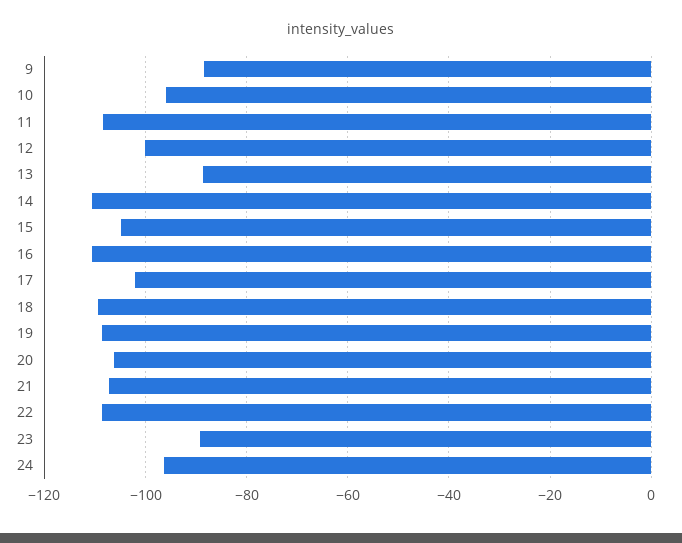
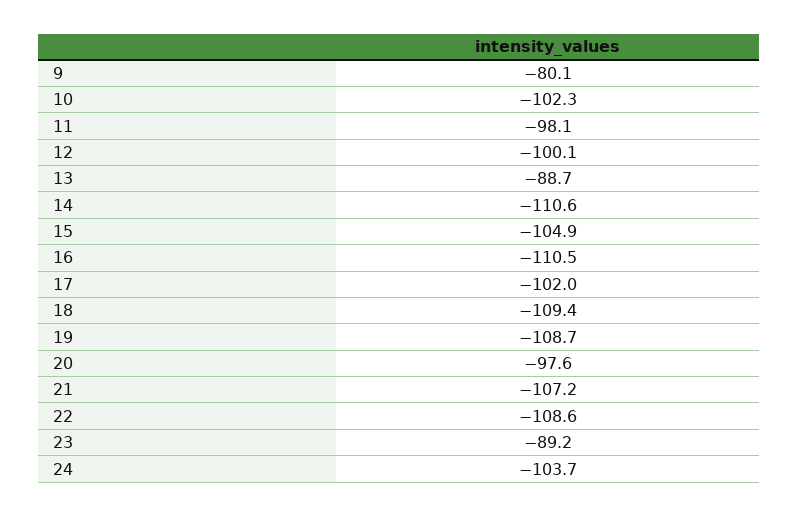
  {
-   "9": -88,
+   "9": -80.1,
-   "10": -96,
+   "10": -102.3,
-   "11": -108,
+   "11": -98.1,
    "12": -100.1,
    "13": -88.7,
    "14": -110.6,
    "15": -104.9,
    "16": -110.5,
    "17": -102,
    "18": -109.4,
    "19": -108.7,
-   "20": -106,
+   "20": -97.6,
    "21": -107.2,
    "22": -108.6,
    "23": -89.2,
-   "24": -96
+   "24": -103.7
  }

